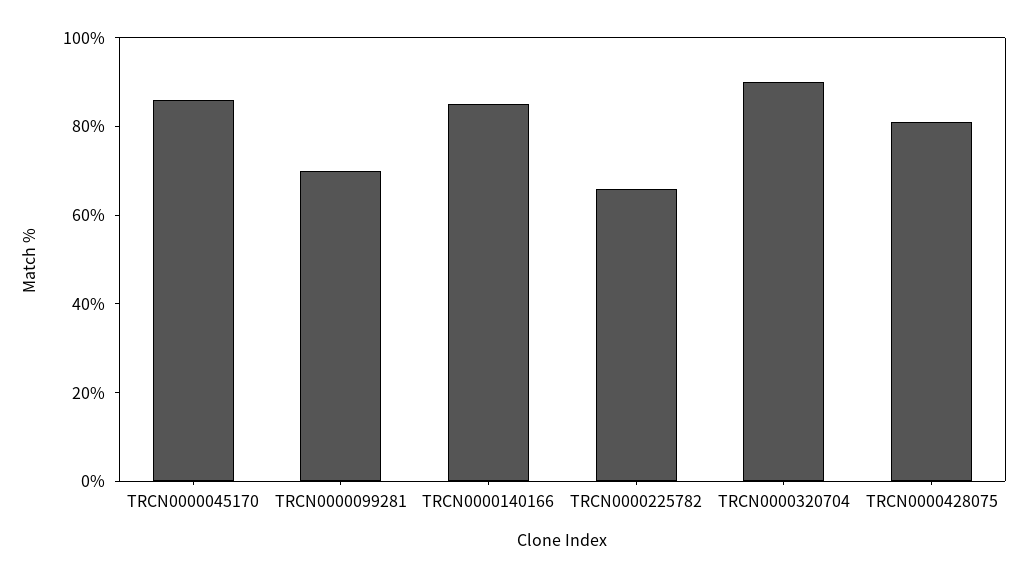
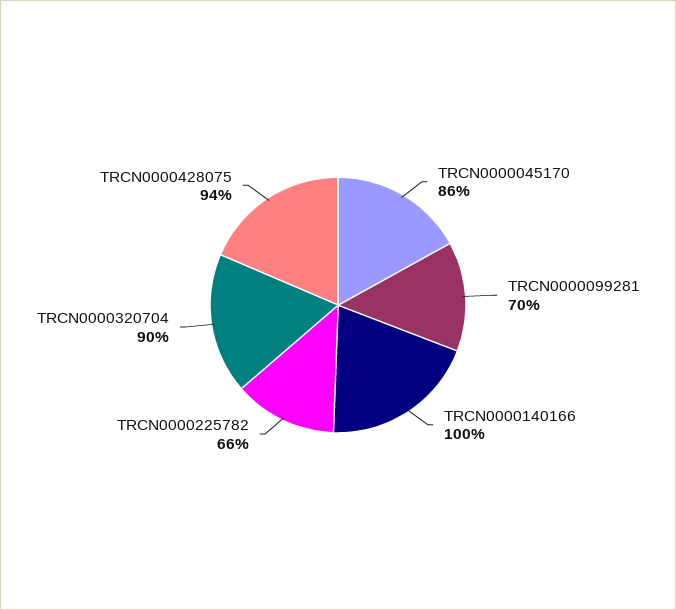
  {
    "TRCN0000045170": 86,
    "TRCN0000099281": 70,
-   "TRCN0000140166": 85,
+   "TRCN0000140166": 100,
    "TRCN0000225782": 66,
    "TRCN0000320704": 90,
-   "TRCN0000428075": 80
+   "TRCN0000428075": 94
  }

